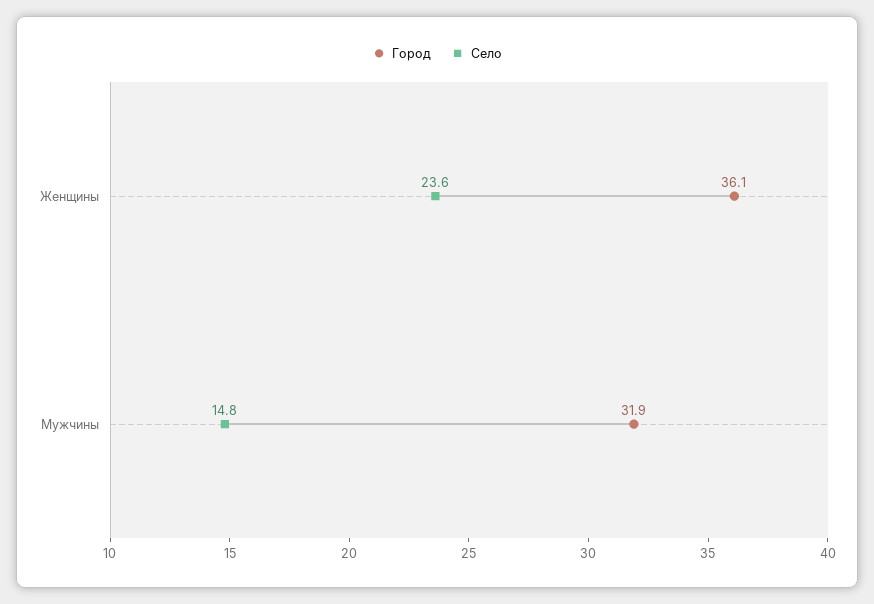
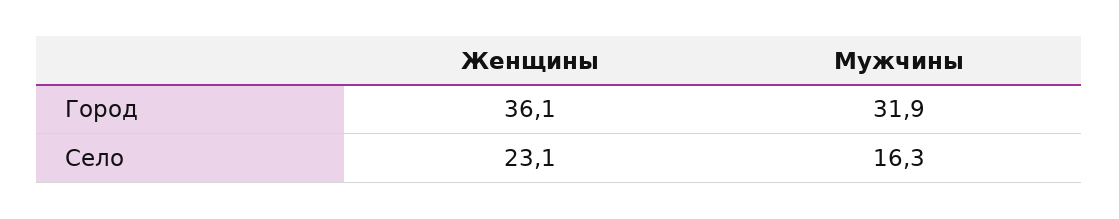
  {
    "Город": {
      "Женщины": 36.1,
      "Мужчины": 31.9
    },
    "Село": {
-     "Женщины": 23.6,
+     "Женщины": 23.1,
-     "Мужчины": 14.8
+     "Мужчины": 16.3
    }
  }

